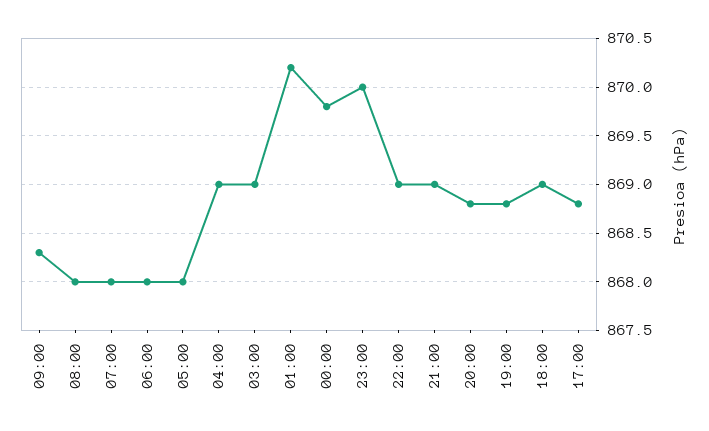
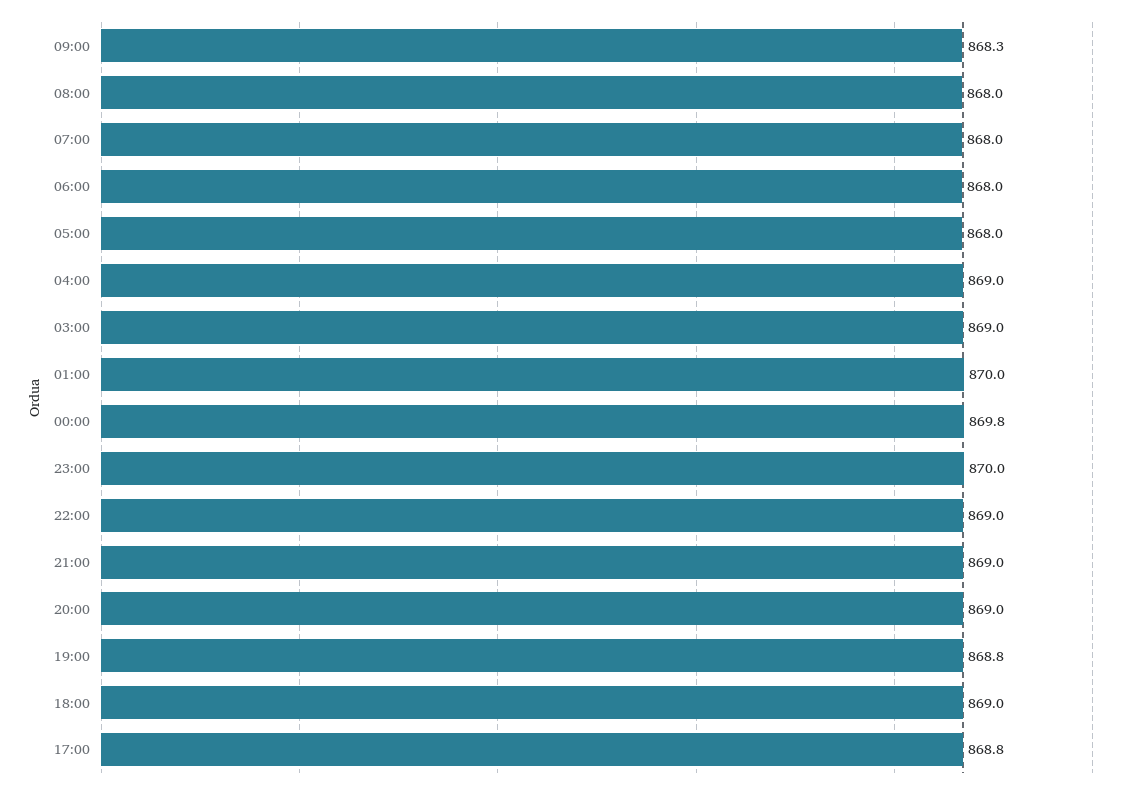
  {
    "09:00": 868.3,
    "08:00": 868,
    "07:00": 868,
    "06:00": 868,
    "05:00": 868,
    "04:00": 869,
    "03:00": 869,
-   "01:00": 870.2,
+   "01:00": 870,
    "00:00": 869.8,
    "23:00": 870,
    "22:00": 869,
    "21:00": 869,
-   "20:00": 868.8,
+   "20:00": 869,
    "19:00": 868.8,
    "18:00": 869,
    "17:00": 868.8
  }

